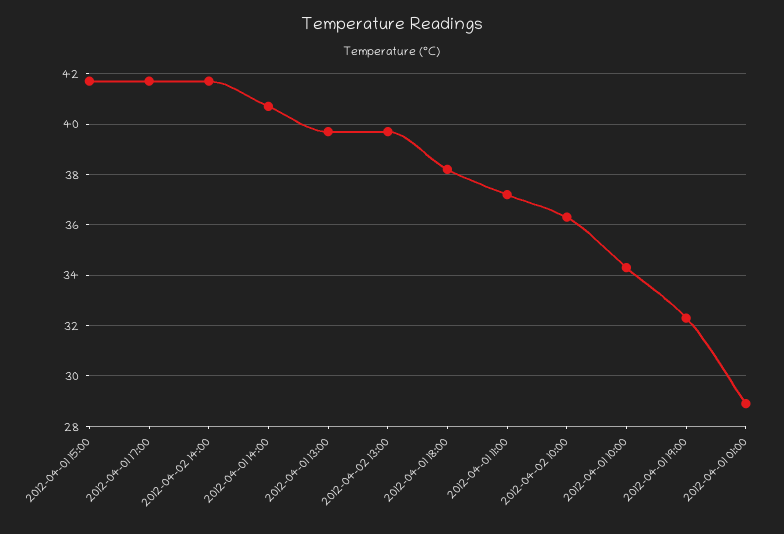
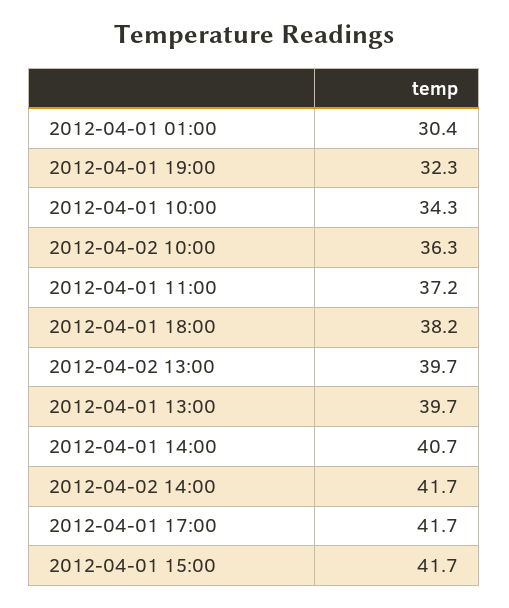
  {
    "2012-04-01 15:00": 41.7,
    "2012-04-01 17:00": 41.7,
    "2012-04-02 14:00": 41.7,
    "2012-04-01 14:00": 40.7,
    "2012-04-01 13:00": 39.7,
    "2012-04-02 13:00": 39.7,
    "2012-04-01 18:00": 38.2,
    "2012-04-01 11:00": 37.2,
    "2012-04-02 10:00": 36.3,
    "2012-04-01 10:00": 34.3,
    "2012-04-01 19:00": 32.3,
-   "2012-04-01 01:00": 29
+   "2012-04-01 01:00": 30.4
  }

